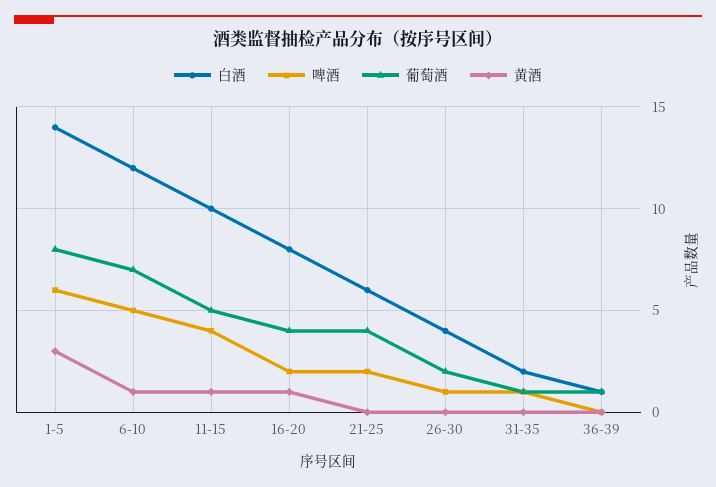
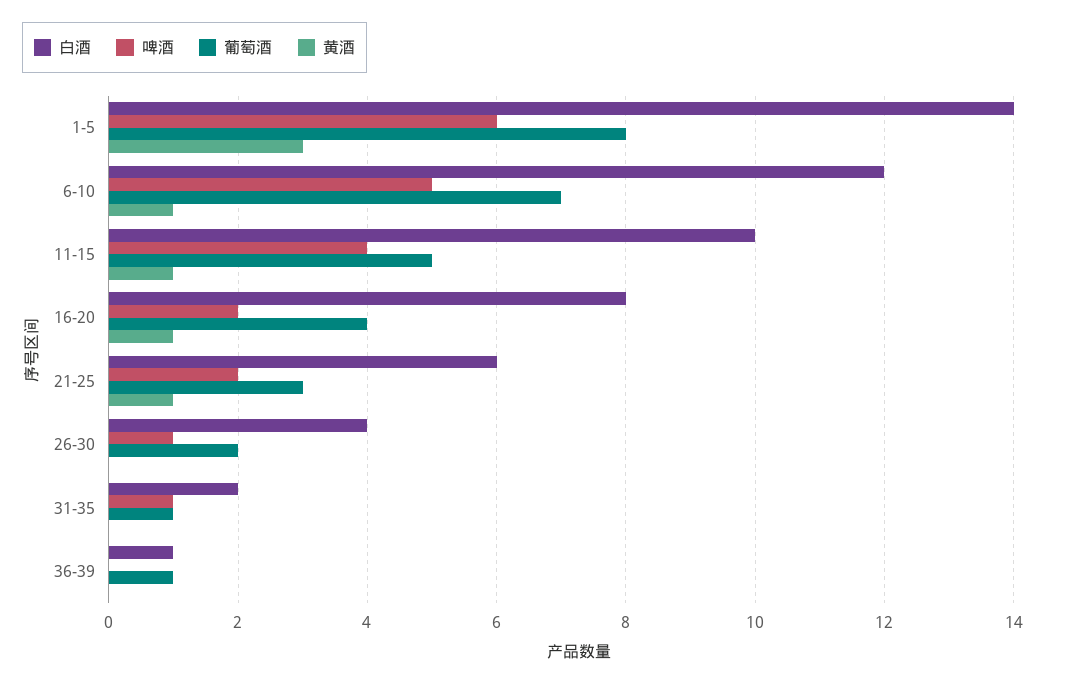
  {
    "白酒": {
      "1-5": 14,
      "6-10": 12,
      "11-15": 10,
      "16-20": 8,
      "21-25": 6,
      "26-30": 4,
      "31-35": 2,
      "36-39": 1
    },
    "啤酒": {
      "1-5": 6,
      "6-10": 5,
      "11-15": 4,
      "16-20": 2,
      "21-25": 2,
      "26-30": 1,
      "31-35": 1,
      "36-39": 0
    },
    "葡萄酒": {
      "1-5": 8,
      "6-10": 7,
      "11-15": 5,
      "16-20": 4,
-     "21-25": 4,
+     "21-25": 3,
      "26-30": 2,
      "31-35": 1,
      "36-39": 1
    },
    "黄酒": {
      "1-5": 3,
      "6-10": 1,
      "11-15": 1,
      "16-20": 1,
-     "21-25": 0,
+     "21-25": 1,
      "26-30": 0,
      "31-35": 0,
      "36-39": 0
    }
  }

